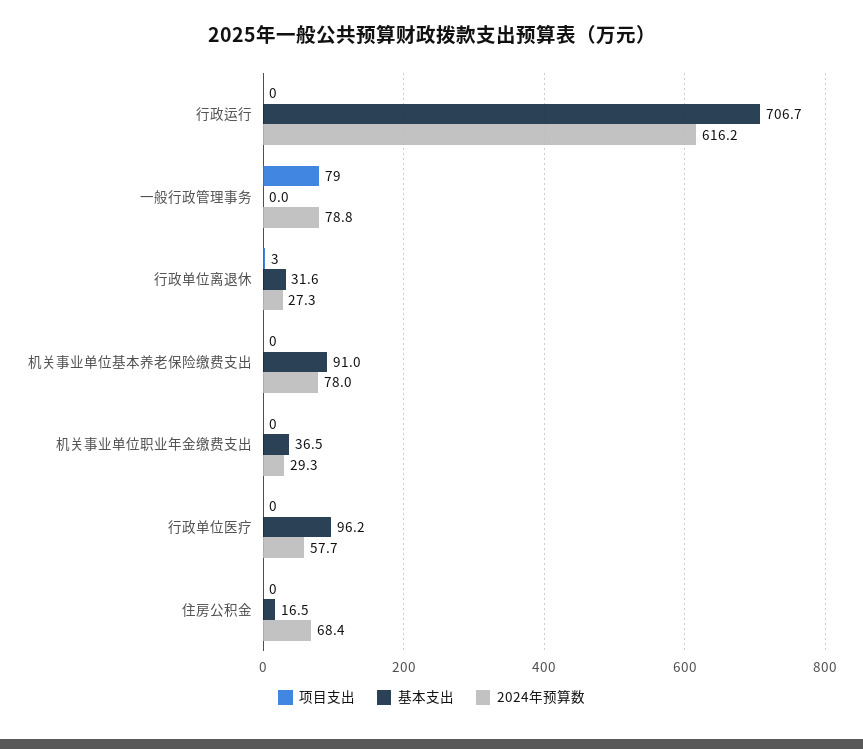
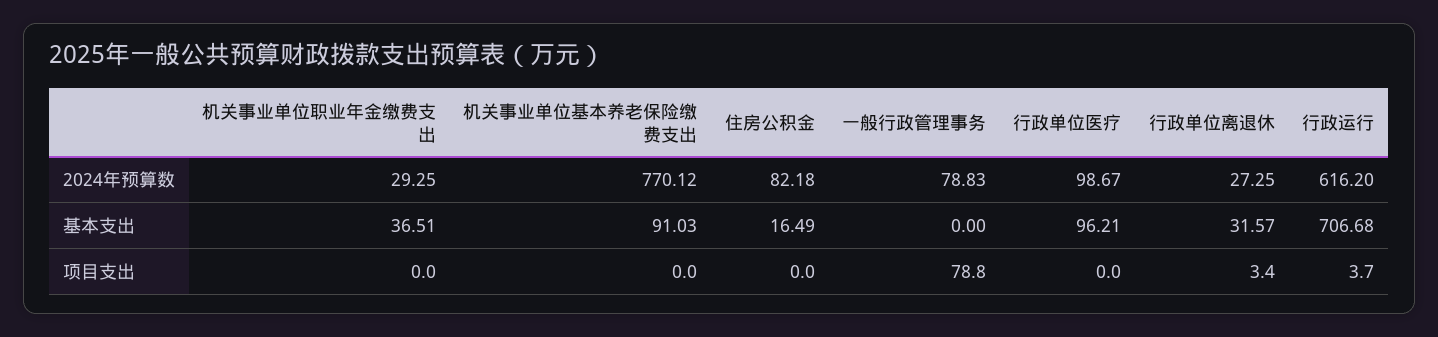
  {
    "项目支出": {
-     "行政运行": 0,
+     "行政运行": 3.7,
      "一般行政管理事务": 78.8,
      "行政单位离退休": 3.4,
      "机关事业单位基本养老保险缴费支出": 0,
      "机关事业单位职业年金缴费支出": 0,
      "行政单位医疗": 0,
      "住房公积金": 0
    },
    "基本支出": {
      "行政运行": 706.68,
      "一般行政管理事务": 0,
      "行政单位离退休": 31.57,
      "机关事业单位基本养老保险缴费支出": 91.03,
      "机关事业单位职业年金缴费支出": 36.51,
      "行政单位医疗": 96.21,
      "住房公积金": 16.49
    },
    "2024年预算数": {
      "行政运行": 616.2,
      "一般行政管理事务": 78.83,
      "行政单位离退休": 27.25,
-     "机关事业单位基本养老保险缴费支出": 78,
+     "机关事业单位基本养老保险缴费支出": 770.12,
      "机关事业单位职业年金缴费支出": 29.25,
-     "行政单位医疗": 57.7,
+     "行政单位医疗": 98.67,
-     "住房公积金": 68.4
+     "住房公积金": 82.18
    }
  }

